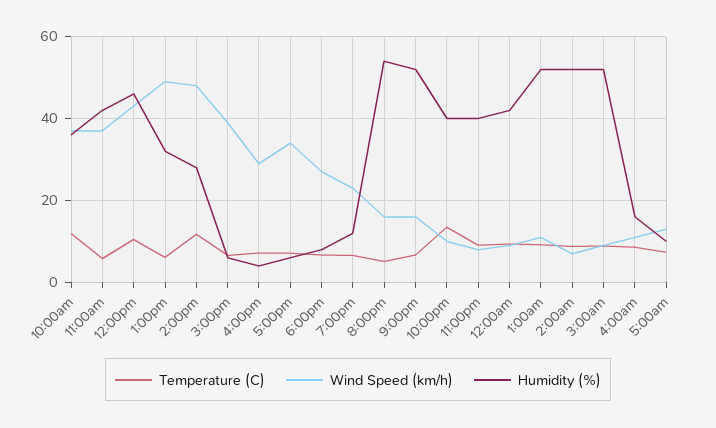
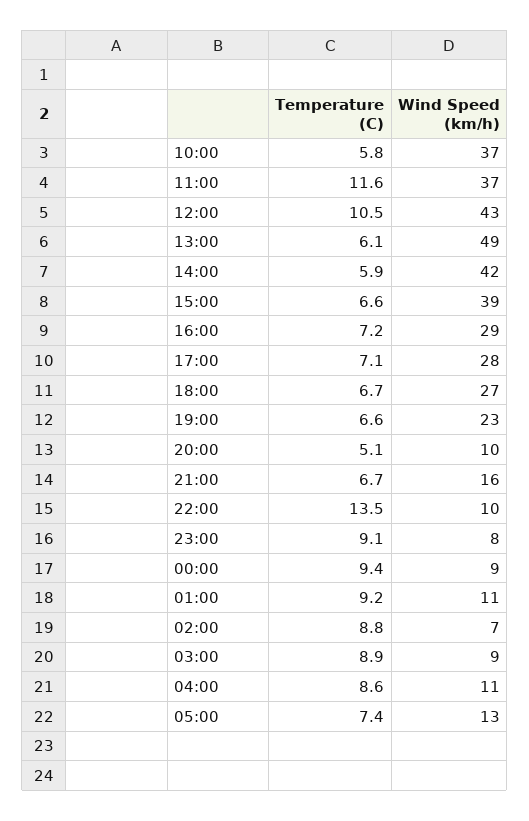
  {
    "Temperature (C)": {
-     "10:00am": 12,
+     "10:00am": 5.8,
-     "11:00am": 6,
+     "11:00am": 11.6,
      "12:00pm": 10.5,
      "1:00pm": 6.1,
-     "2:00pm": 12,
+     "2:00pm": 5.9,
      "3:00pm": 6.6,
      "4:00pm": 7.2,
      "5:00pm": 7.1,
      "6:00pm": 6.7,
      "7:00pm": 6.6,
      "8:00pm": 5.1,
      "9:00pm": 6.7,
      "10:00pm": 13.5,
      "11:00pm": 9.1,
      "12:00am": 9.4,
      "1:00am": 9.2,
      "2:00am": 8.8,
      "3:00am": 8.9,
      "4:00am": 8.6,
      "5:00am": 7.4
    },
    "Wind Speed (km/h)": {
      "10:00am": 37,
      "11:00am": 37,
      "12:00pm": 43,
      "1:00pm": 49,
-     "2:00pm": 48,
+     "2:00pm": 42,
      "3:00pm": 39,
      "4:00pm": 29,
-     "5:00pm": 34,
+     "5:00pm": 28,
      "6:00pm": 27,
      "7:00pm": 23,
-     "8:00pm": 16,
+     "8:00pm": 10,
      "9:00pm": 16,
      "10:00pm": 10,
      "11:00pm": 8,
      "12:00am": 9,
      "1:00am": 11,
      "2:00am": 7,
      "3:00am": 9,
      "4:00am": 11,
      "5:00am": 13
-   },
+   }
-   "Humidity (%)": {
-     "10:00am": 36,
-     "11:00am": 42,
-     "12:00pm": 46,
-     "1:00pm": 32,
-     "2:00pm": 28,
-     "3:00pm": 6,
-     "4:00pm": 4,
-     "5:00pm": 6,
-     "6:00pm": 8,
-     "7:00pm": 12,
-     "8:00pm": 54,
-     "9:00pm": 52,
-     "10:00pm": 40,
-     "11:00pm": 40,
-     "12:00am": 42,
-     "1:00am": 52,
-     "2:00am": 52,
-     "3:00am": 52,
-     "4:00am": 16,
-     "5:00am": 10
-   }
  }

